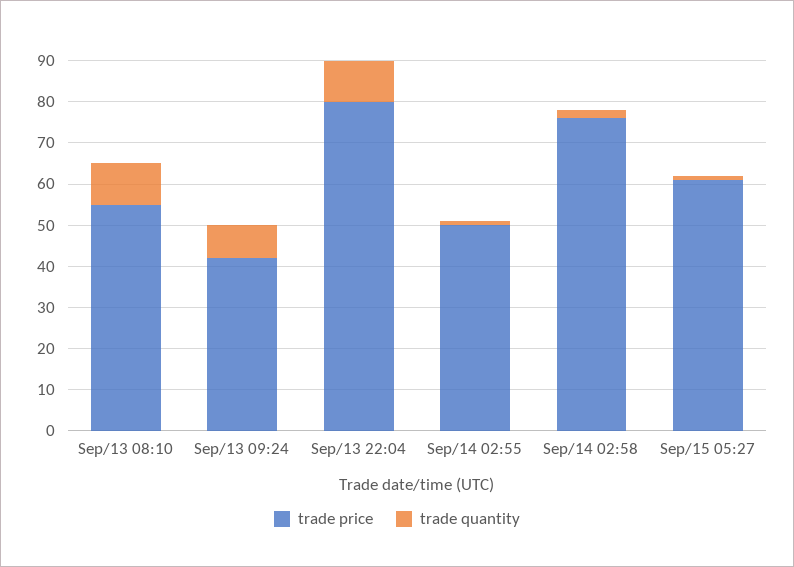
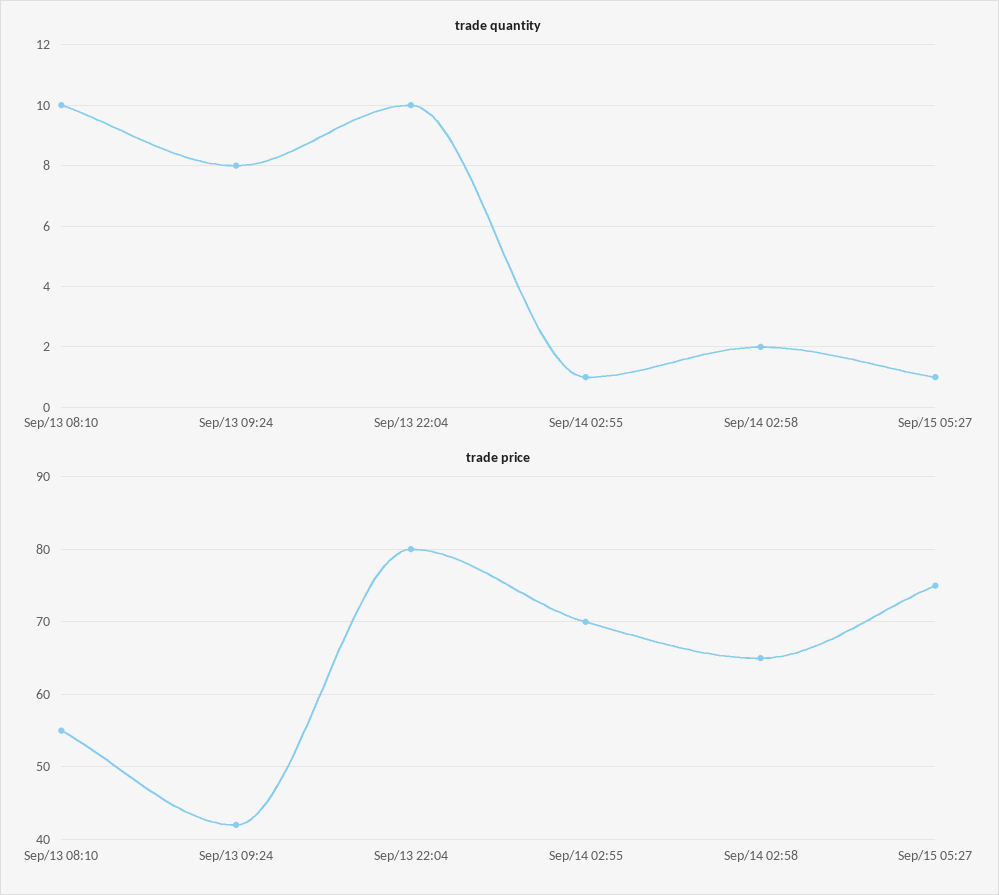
  {
    "trade price": {
      "Sep/13 08:10": 55,
      "Sep/13 09:24": 42,
      "Sep/13 22:04": 80,
-     "Sep/14 02:55": 50,
+     "Sep/14 02:55": 70,
-     "Sep/14 02:58": 75,
+     "Sep/14 02:58": 65,
-     "Sep/15 05:27": 60
+     "Sep/15 05:27": 75
    },
    "trade quantity": {
      "Sep/13 08:10": 10,
      "Sep/13 09:24": 8,
      "Sep/13 22:04": 10,
      "Sep/14 02:55": 1,
      "Sep/14 02:58": 2,
      "Sep/15 05:27": 1
    }
  }

